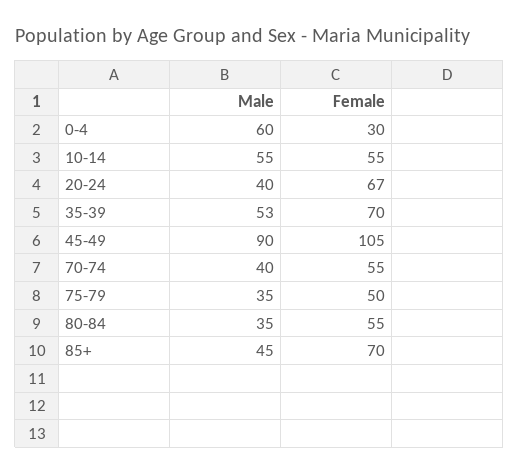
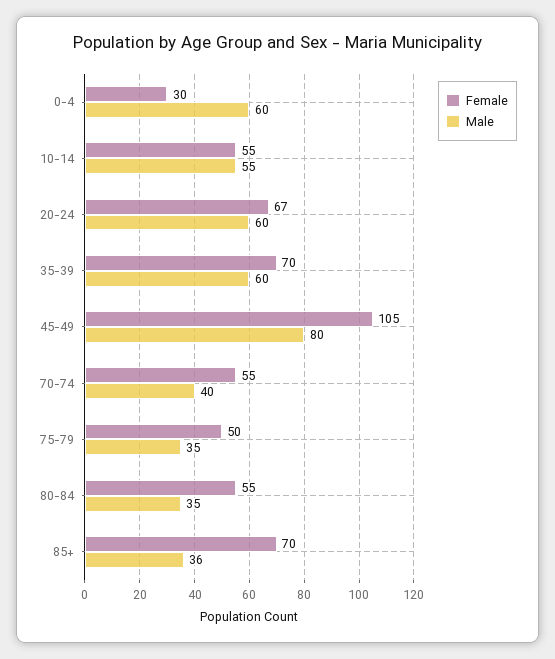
  {
    "Male": {
      "0-4": 60,
      "10-14": 55,
-     "20-24": 40,
+     "20-24": 60,
-     "35-39": 53,
+     "35-39": 60,
-     "45-49": 90,
+     "45-49": 80,
      "70-74": 40,
      "75-79": 35,
      "80-84": 35,
-     "85+": 45
+     "85+": 36
    },
    "Female": {
      "0-4": 30,
      "10-14": 55,
      "20-24": 67,
      "35-39": 70,
      "45-49": 105,
      "70-74": 55,
      "75-79": 50,
      "80-84": 55,
      "85+": 70
    }
  }

